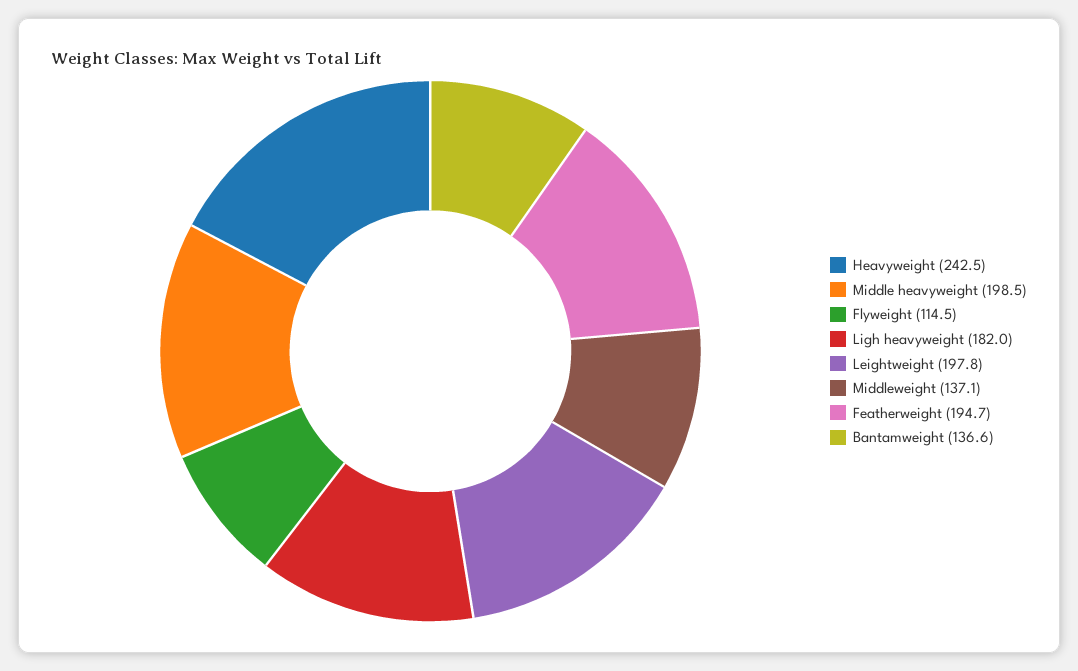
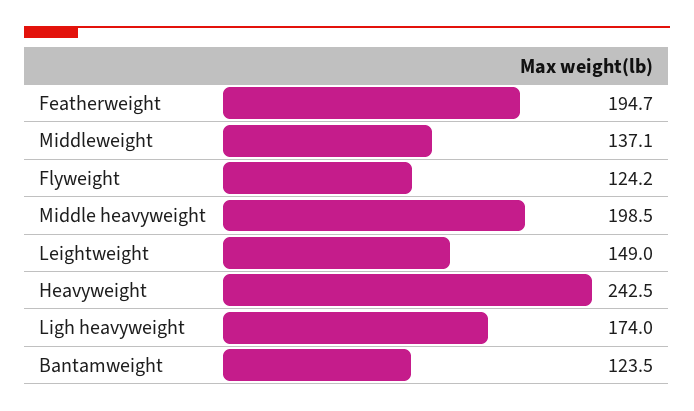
  {
    "Heavyweight": 242.5,
    "Middle heavyweight": 198.5,
-   "Flyweight": 114.5,
+   "Flyweight": 124.2,
-   "Ligh heavyweight": 182,
+   "Ligh heavyweight": 174,
-   "Leightweight": 197.8,
+   "Leightweight": 149,
    "Middleweight": 137.1,
    "Featherweight": 194.7,
-   "Bantamweight": 136.6
+   "Bantamweight": 123.5
  }

